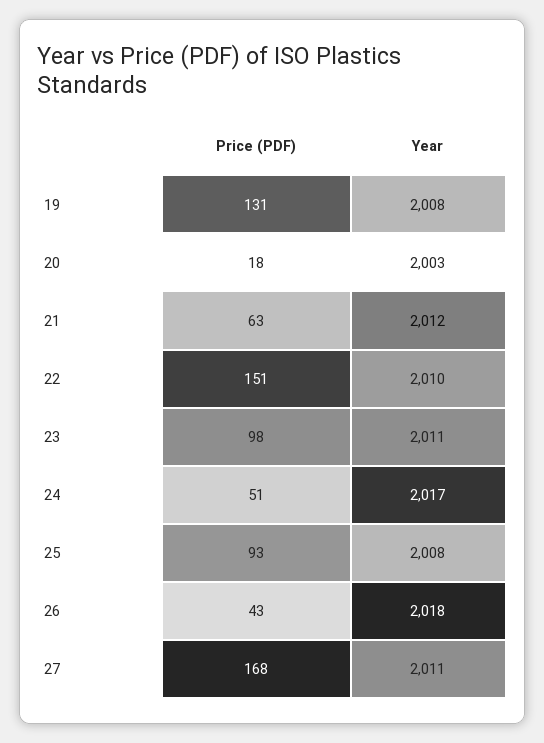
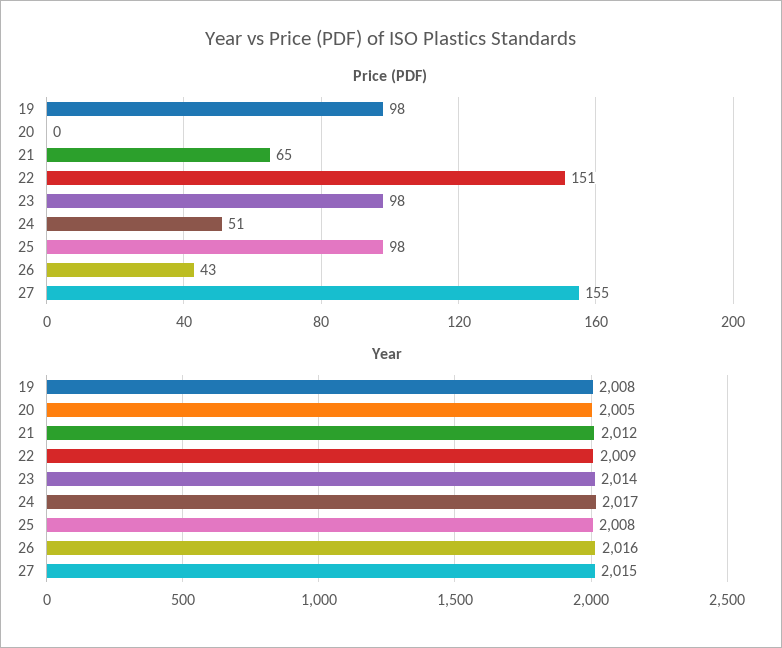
  {
    "Price (PDF)": {
-     "19": 131,
+     "19": 98,
-     "20": 18,
+     "20": 0,
-     "21": 63,
+     "21": 65,
      "22": 151,
      "23": 98,
      "24": 51,
-     "25": 93,
+     "25": 98,
      "26": 43,
-     "27": 168
+     "27": 155
    },
    "Year": {
      "19": 2008,
-     "20": 2003,
+     "20": 2005,
      "21": 2012,
-     "22": 2010,
+     "22": 2009,
-     "23": 2011,
+     "23": 2014,
      "24": 2017,
      "25": 2008,
-     "26": 2018,
+     "26": 2016,
-     "27": 2011
+     "27": 2015
    }
  }

